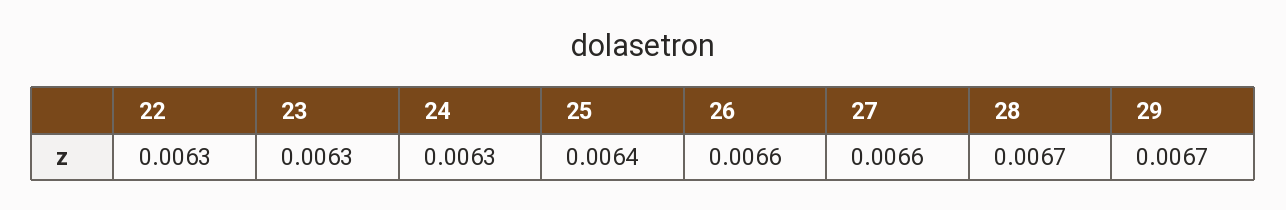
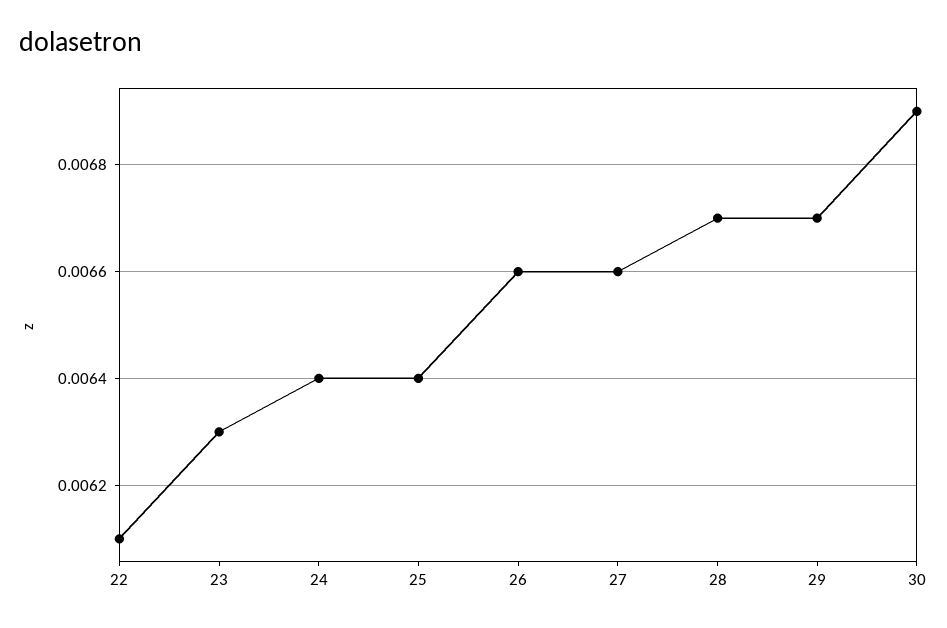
  {
-   "22": 0.0063,
+   "22": 0.0061,
    "23": 0.0063,
-   "24": 0.0063,
+   "24": 0.0064,
    "25": 0.0064,
    "26": 0.0066,
    "27": 0.0066,
    "28": 0.0067,
-   "29": 0.0067
+   "29": 0.0067,
+   "30": 0.0069
  }

